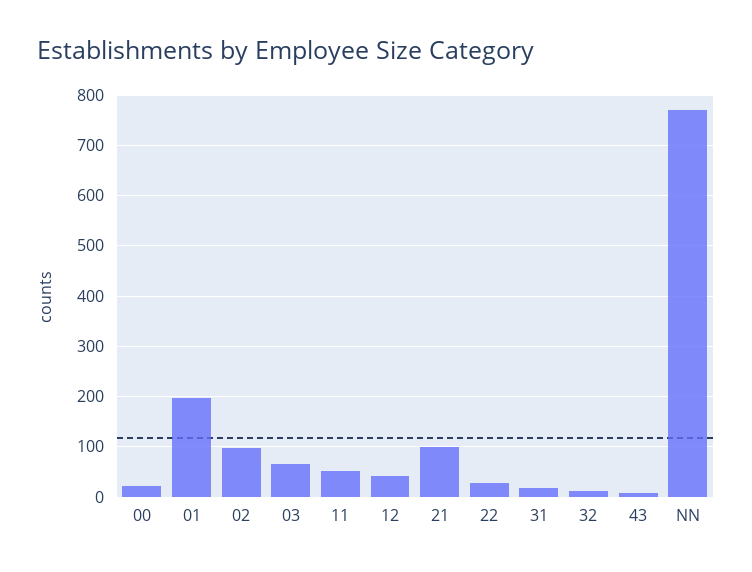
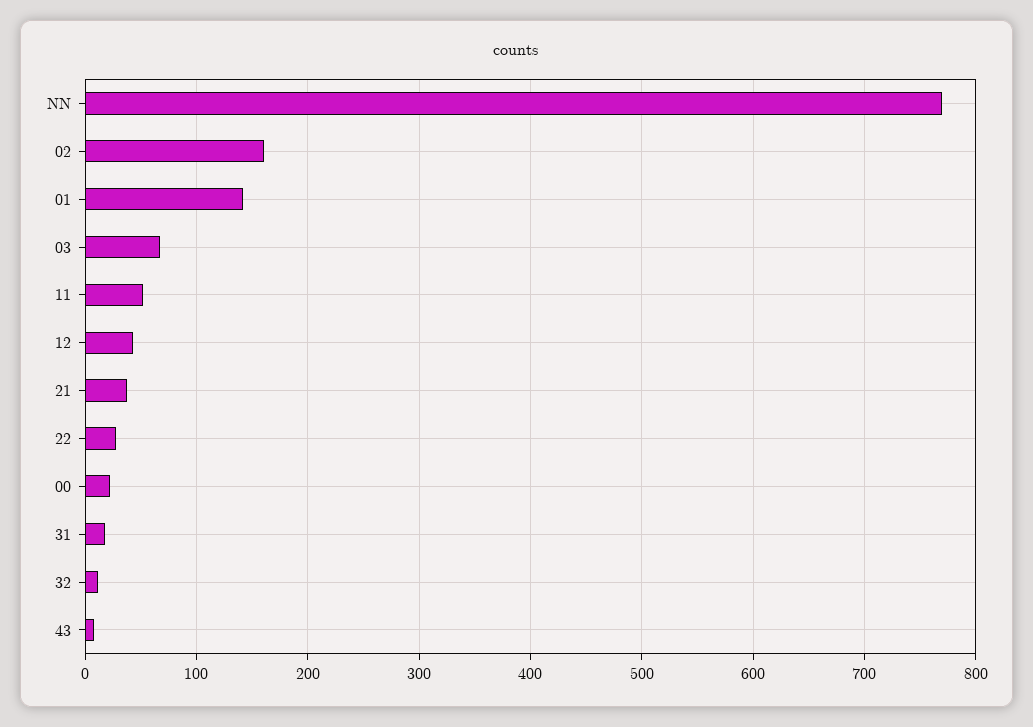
  {
    "00": 20,
-   "01": 200,
+   "01": 140,
-   "02": 100,
+   "02": 160,
    "03": 70,
    "11": 50,
    "12": 40,
-   "21": 100,
+   "21": 40,
    "22": 30,
    "31": 20,
    "32": 10,
    "43": 10,
    "NN": 770
  }

